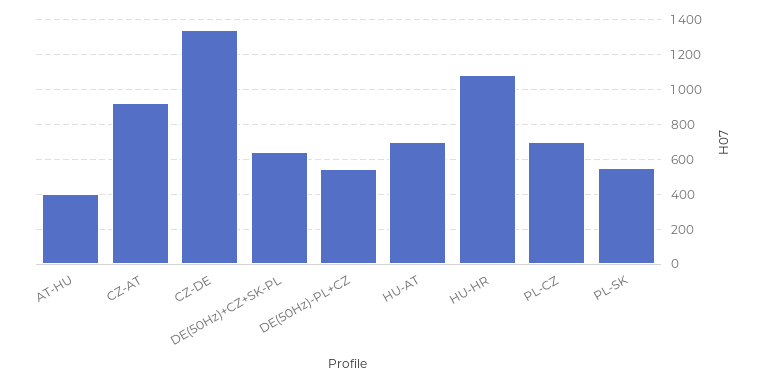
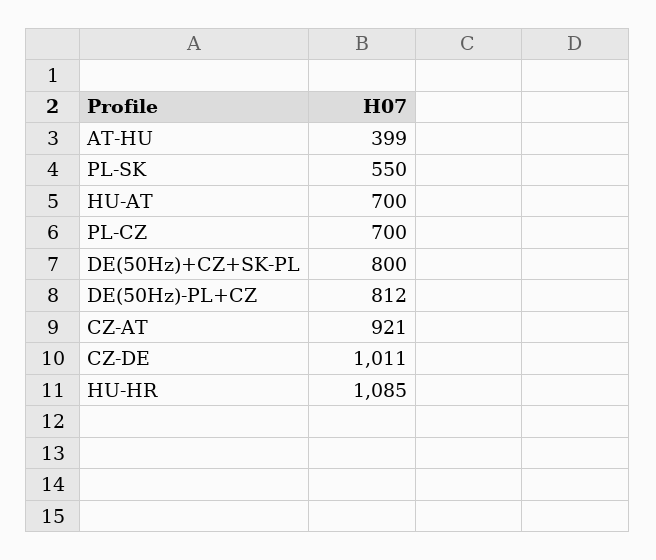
  {
    "AT-HU": 399,
    "CZ-AT": 921,
-   "CZ-DE": 1350,
+   "CZ-DE": 1011,
-   "DE(50Hz)+CZ+SK-PL": 650,
+   "DE(50Hz)+CZ+SK-PL": 800,
-   "DE(50Hz)-PL+CZ": 550,
+   "DE(50Hz)-PL+CZ": 812,
    "HU-AT": 700,
    "HU-HR": 1085,
    "PL-CZ": 700,
    "PL-SK": 550
  }

